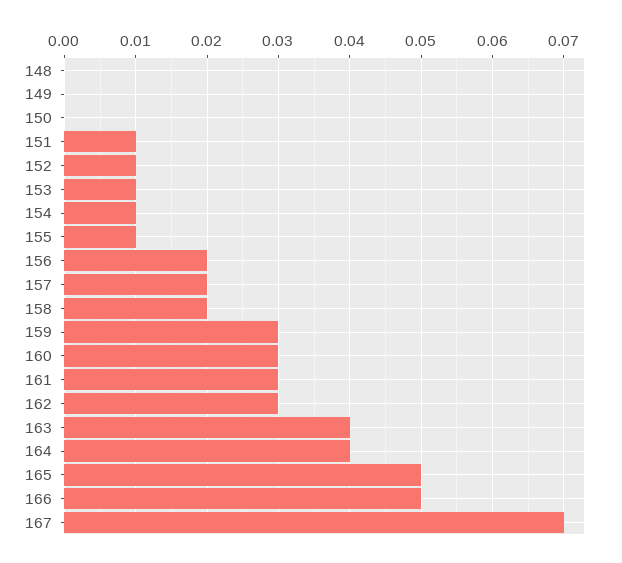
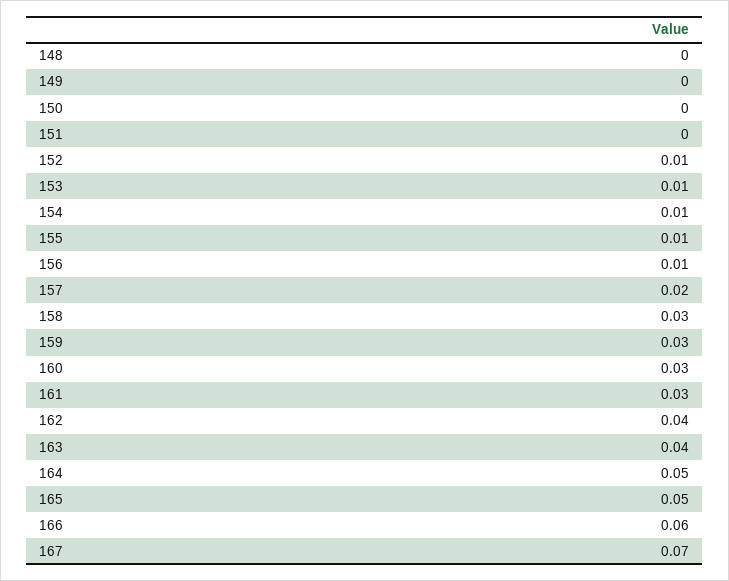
  {
    "148": 0,
    "149": 0,
    "150": 0,
-   "151": 0.01,
+   "151": 0,
    "152": 0.01,
    "153": 0.01,
    "154": 0.01,
    "155": 0.01,
-   "156": 0.02,
+   "156": 0.01,
    "157": 0.02,
-   "158": 0.02,
+   "158": 0.03,
    "159": 0.03,
    "160": 0.03,
    "161": 0.03,
-   "162": 0.03,
+   "162": 0.04,
    "163": 0.04,
-   "164": 0.04,
+   "164": 0.05,
    "165": 0.05,
-   "166": 0.05,
+   "166": 0.06,
    "167": 0.07
  }

